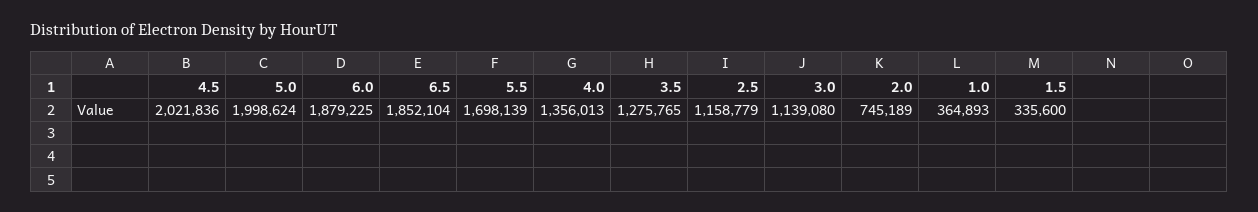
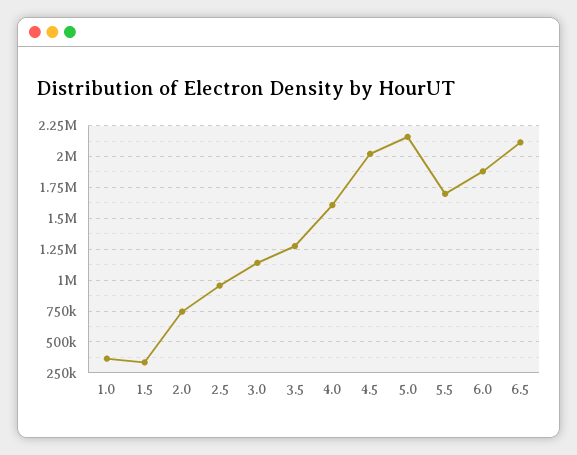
  {
    "4.5": 2021836,
-   "5.0": 1998624,
+   "5.0": 2150000,
    "6.0": 1879225,
-   "6.5": 1852104,
+   "6.5": 2100000,
    "5.5": 1698139,
-   "4.0": 1356013,
+   "4.0": 1600000,
    "3.5": 1275765,
-   "2.5": 1158779,
+   "2.5": 950000,
    "3.0": 1139080,
    "2.0": 745189,
    "1.0": 364893,
    "1.5": 335600
  }

